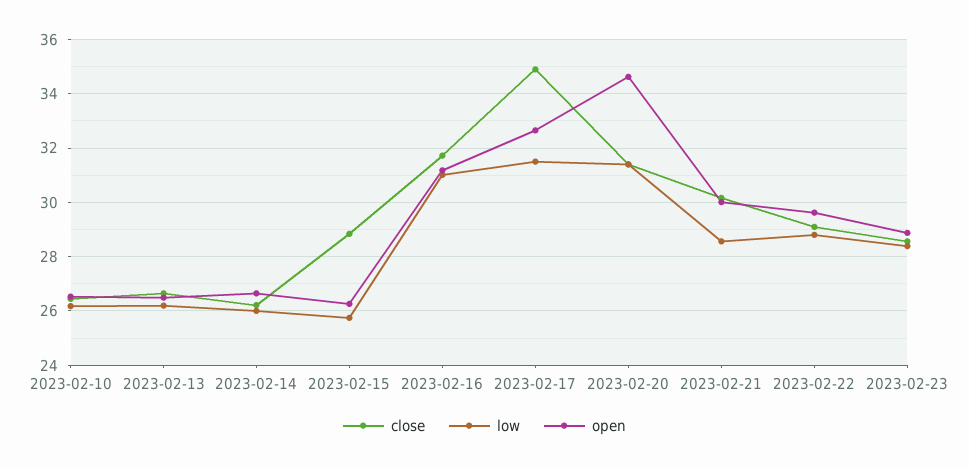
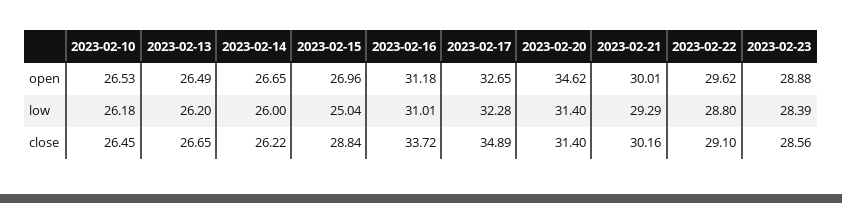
  {
    "close": {
      "2023-02-10": 26.45,
      "2023-02-13": 26.65,
      "2023-02-14": 26.22,
      "2023-02-15": 28.84,
-     "2023-02-16": 31.75,
+     "2023-02-16": 33.72,
      "2023-02-17": 34.89,
      "2023-02-20": 31.4,
      "2023-02-21": 30.16,
      "2023-02-22": 29.1,
      "2023-02-23": 28.56
    },
    "low": {
      "2023-02-10": 26.18,
      "2023-02-13": 26.2,
      "2023-02-14": 26,
-     "2023-02-15": 25.75,
+     "2023-02-15": 25.04,
      "2023-02-16": 31.01,
-     "2023-02-17": 31.5,
+     "2023-02-17": 32.28,
      "2023-02-20": 31.4,
-     "2023-02-21": 28.5,
+     "2023-02-21": 29.29,
      "2023-02-22": 28.8,
      "2023-02-23": 28.39
    },
    "open": {
      "2023-02-10": 26.53,
      "2023-02-13": 26.49,
      "2023-02-14": 26.65,
-     "2023-02-15": 26.25,
+     "2023-02-15": 26.96,
      "2023-02-16": 31.18,
      "2023-02-17": 32.65,
      "2023-02-20": 34.62,
      "2023-02-21": 30.01,
      "2023-02-22": 29.62,
      "2023-02-23": 28.88
    }
  }

